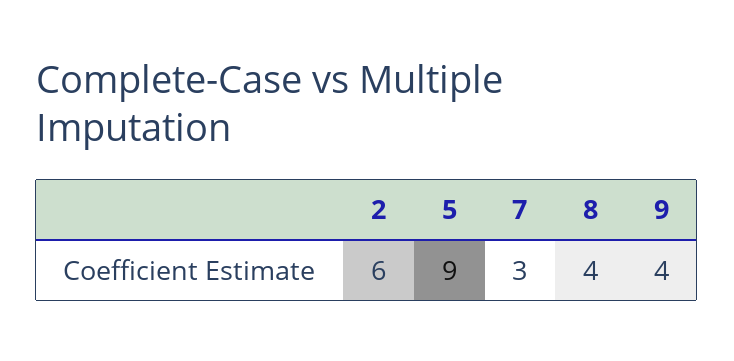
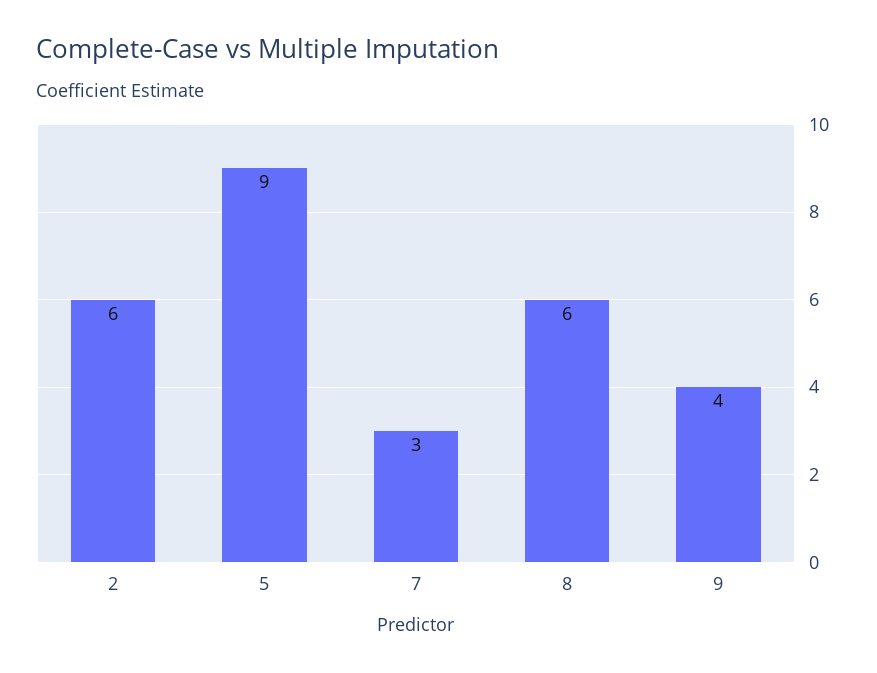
  {
    "2": 6,
    "5": 9,
    "7": 3,
-   "8": 4,
+   "8": 6,
    "9": 4
  }

